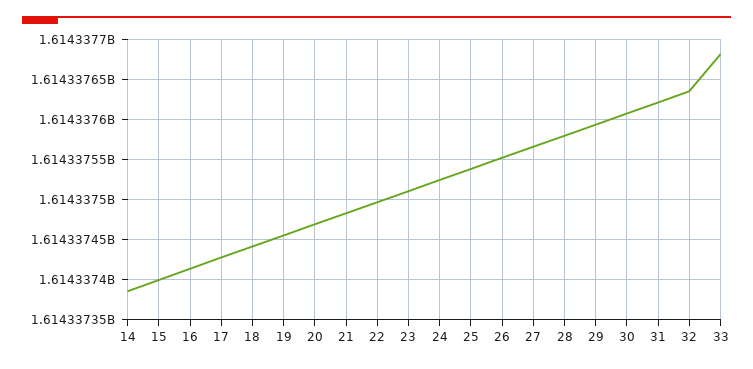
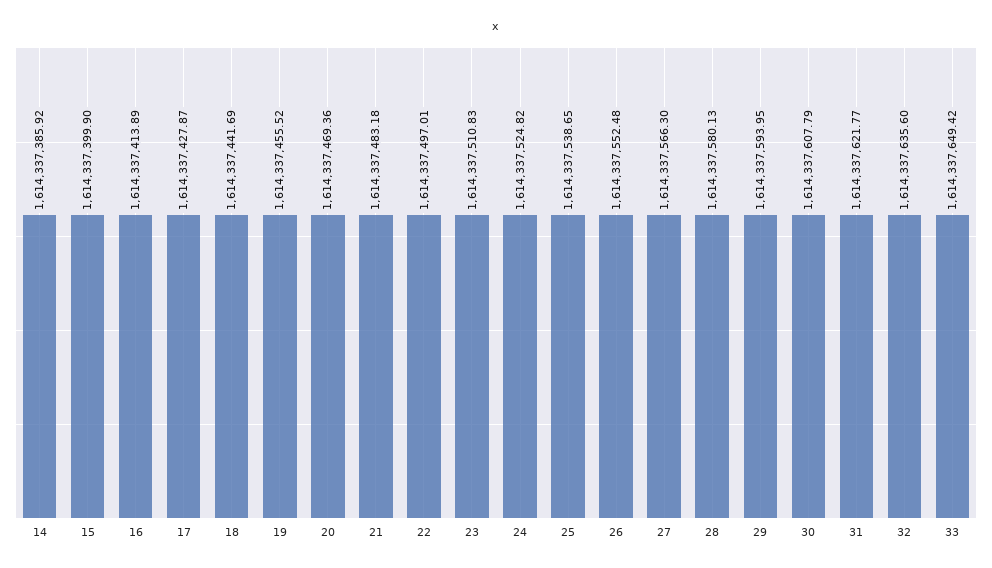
  {
    "14": 1614337385.92,
    "15": 1614337399.9,
    "16": 1614337413.89,
    "17": 1614337427.87,
    "18": 1614337441.69,
    "19": 1614337455.52,
    "20": 1614337469.36,
    "21": 1614337483.18,
    "22": 1614337497.01,
    "23": 1614337510.83,
    "24": 1614337524.82,
    "25": 1614337538.65,
    "26": 1614337552.48,
    "27": 1614337566.3,
    "28": 1614337580.13,
    "29": 1614337593.95,
    "30": 1614337607.79,
    "31": 1614337621.77,
    "32": 1614337635.6,
-   "33": 1614337680
+   "33": 1614337649.42
  }

